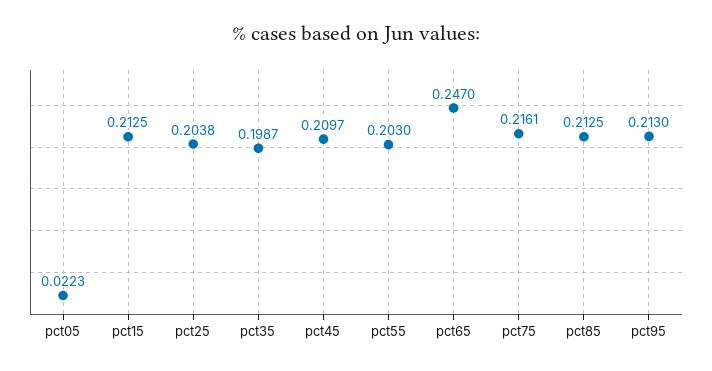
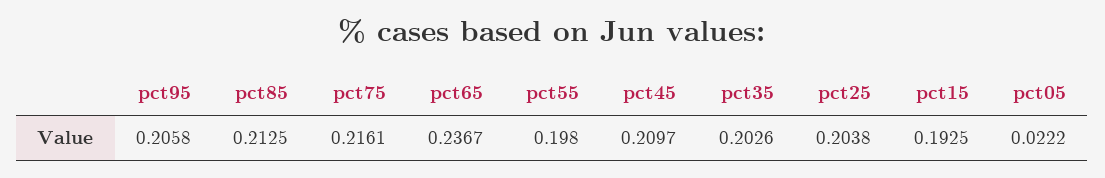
  {
-   "pct05": 0.0223,
+   "pct05": 0.0222,
-   "pct15": 0.2125,
+   "pct15": 0.1925,
    "pct25": 0.2038,
-   "pct35": 0.1987,
+   "pct35": 0.2026,
    "pct45": 0.2097,
-   "pct55": 0.203,
+   "pct55": 0.198,
-   "pct65": 0.247,
+   "pct65": 0.2367,
    "pct75": 0.2161,
    "pct85": 0.2125,
-   "pct95": 0.213
+   "pct95": 0.2058
  }

